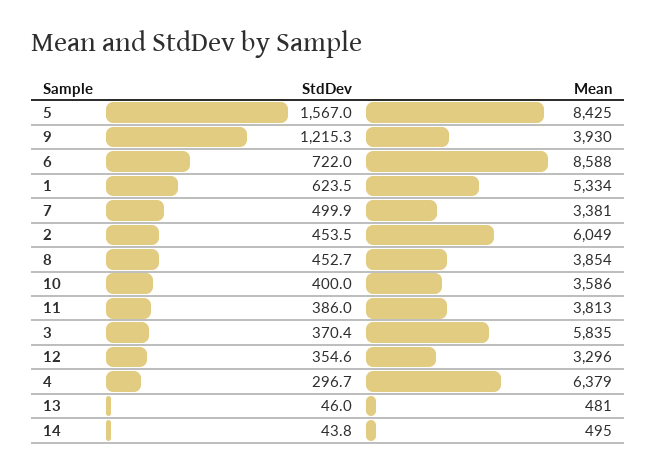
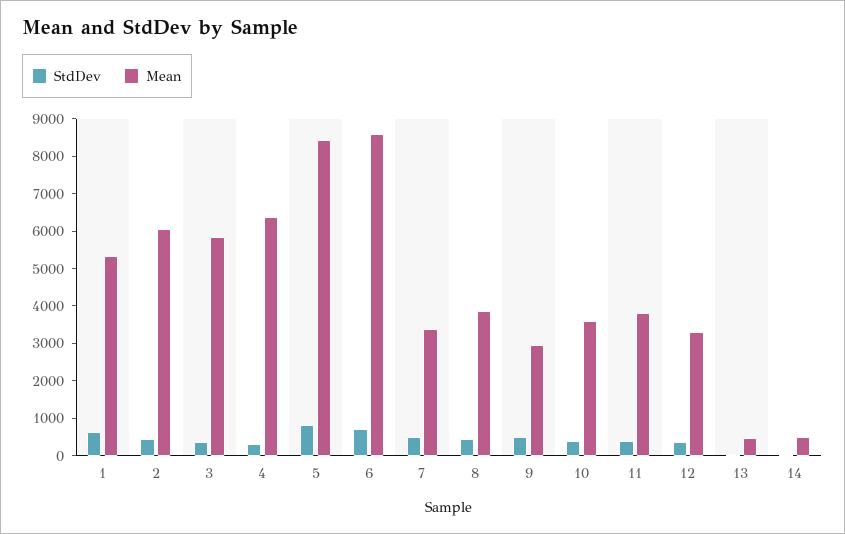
  {
    "StdDev": {
-     "5": 1567,
+     "5": 750,
-     "9": 1215.3,
+     "9": 500,
      "6": 722,
      "1": 623.5,
      "7": 499.9,
      "2": 453.5,
      "8": 452.7,
      "10": 400,
      "11": 386,
      "3": 370.4,
      "12": 354.6,
      "4": 296.7,
      "13": 46,
      "14": 43.8
    },
    "Mean": {
      "5": 8425,
-     "9": 3930,
+     "9": 3000,
      "6": 8588,
      "1": 5334,
      "7": 3381,
      "2": 6049,
      "8": 3854,
      "10": 3586,
      "11": 3813,
      "3": 5835,
      "12": 3296,
      "4": 6379,
      "13": 481,
      "14": 495
    }
  }

